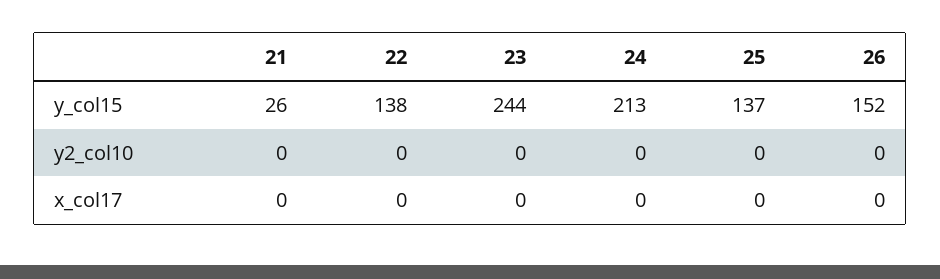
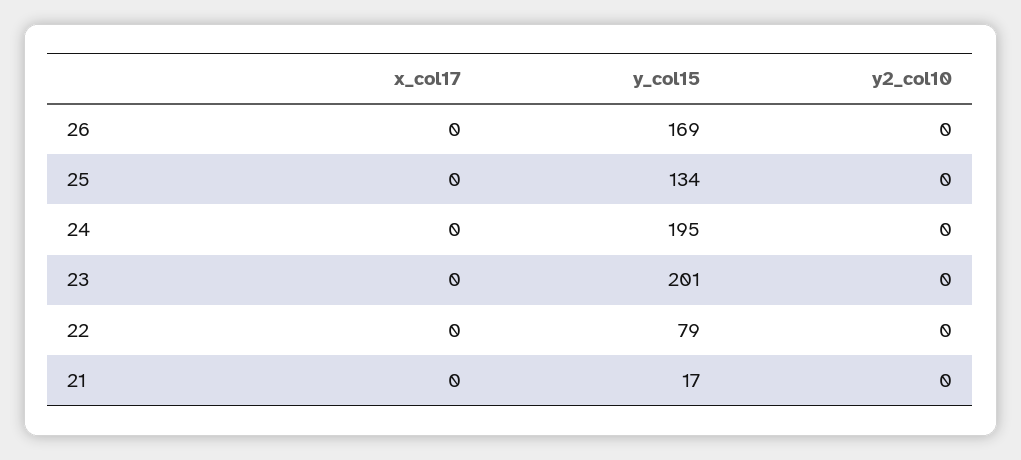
  {
    "21": {
-     "y_col15": 26,
+     "y_col15": 17,
      "y2_col10": 0,
      "x_col17": 0
    },
    "22": {
-     "y_col15": 138,
+     "y_col15": 79,
      "y2_col10": 0,
      "x_col17": 0
    },
    "23": {
-     "y_col15": 244,
+     "y_col15": 201,
      "y2_col10": 0,
      "x_col17": 0
    },
    "24": {
-     "y_col15": 213,
+     "y_col15": 195,
      "y2_col10": 0,
      "x_col17": 0
    },
    "25": {
-     "y_col15": 137,
+     "y_col15": 134,
      "y2_col10": 0,
      "x_col17": 0
    },
    "26": {
-     "y_col15": 152,
+     "y_col15": 169,
      "y2_col10": 0,
      "x_col17": 0
    }
  }

